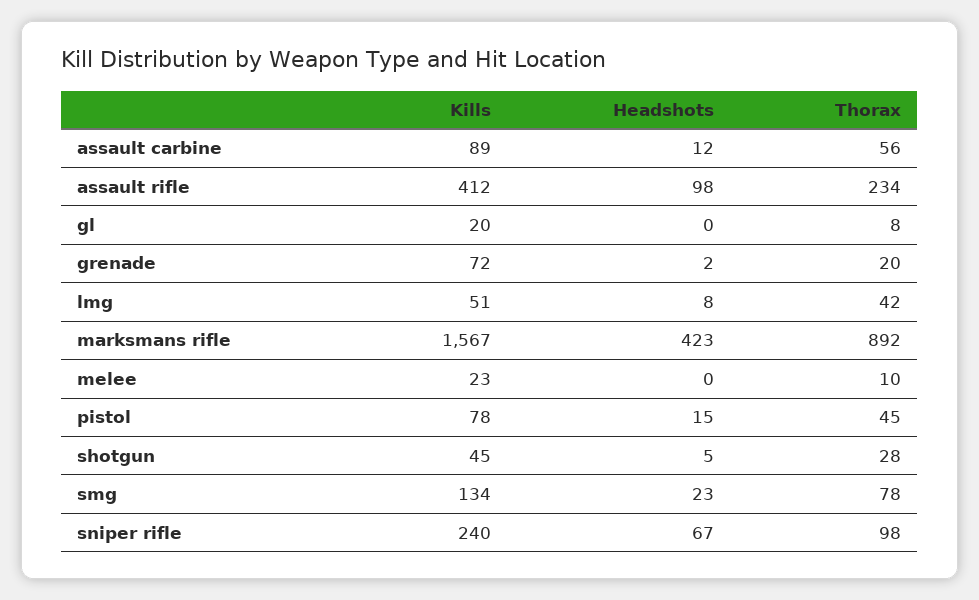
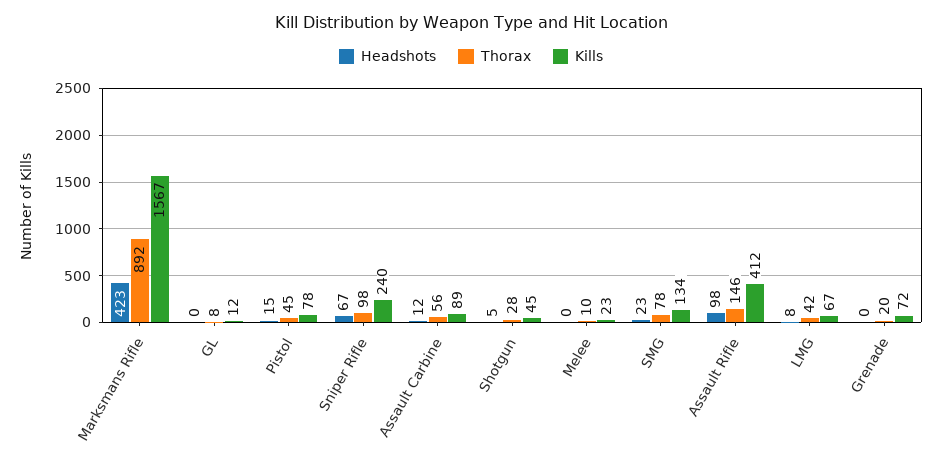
  {
    "Kills": {
      "assault carbine": 89,
      "assault rifle": 412,
-     "gl": 20,
+     "gl": 12,
      "grenade": 72,
-     "lmg": 51,
+     "lmg": 67,
      "marksmans rifle": 1567,
      "melee": 23,
      "pistol": 78,
      "shotgun": 45,
      "smg": 134,
      "sniper rifle": 240
    },
    "Headshots": {
      "assault carbine": 12,
      "assault rifle": 98,
      "gl": 0,
-     "grenade": 2,
+     "grenade": 0,
      "lmg": 8,
      "marksmans rifle": 423,
      "melee": 0,
      "pistol": 15,
      "shotgun": 5,
      "smg": 23,
      "sniper rifle": 67
    },
    "Thorax": {
      "assault carbine": 56,
-     "assault rifle": 234,
+     "assault rifle": 146,
      "gl": 8,
      "grenade": 20,
      "lmg": 42,
      "marksmans rifle": 892,
      "melee": 10,
      "pistol": 45,
      "shotgun": 28,
      "smg": 78,
      "sniper rifle": 98
    }
  }

